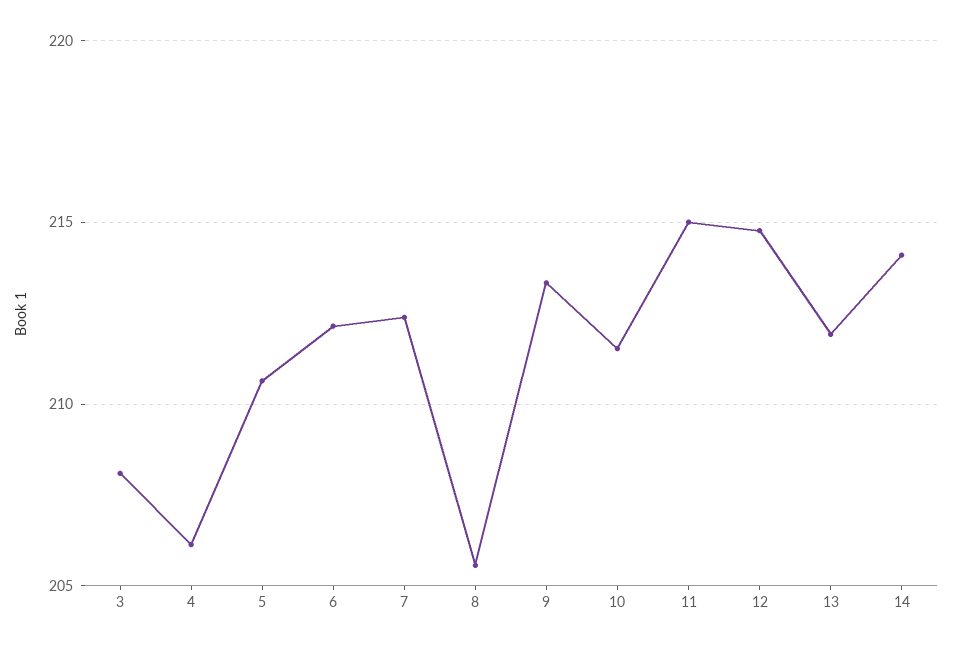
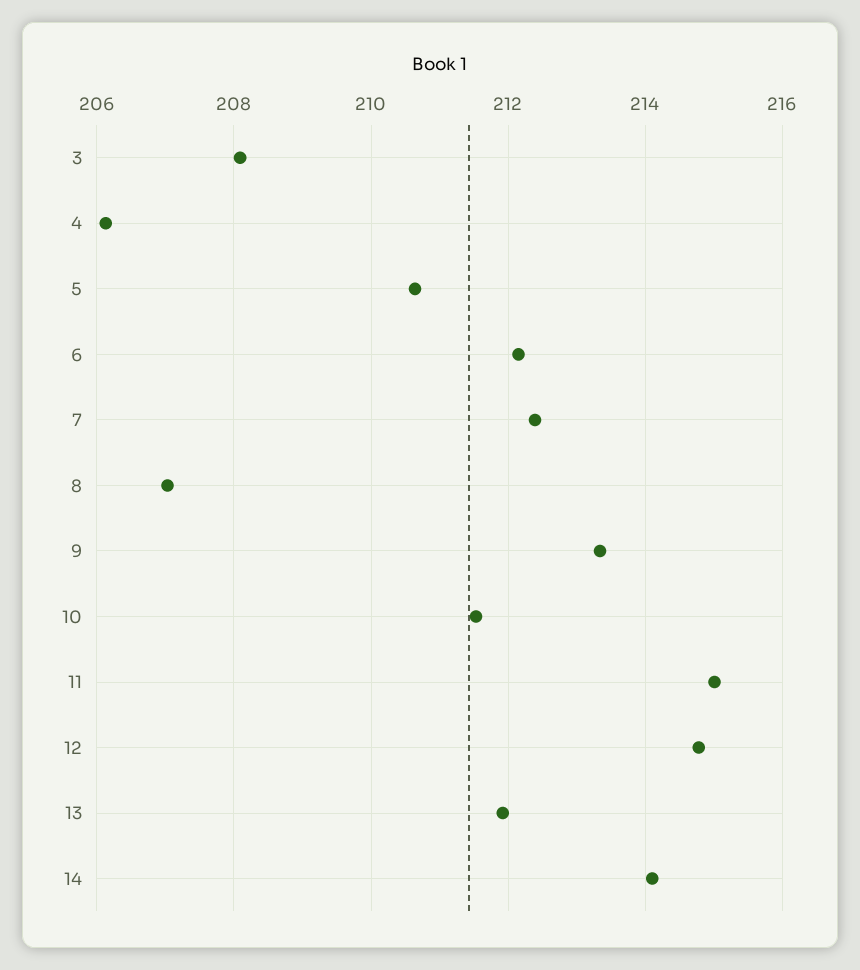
  {
    "3": 208,
    "4": 206.2,
    "5": 210.6,
    "6": 212.2,
    "7": 212.4,
-   "8": 205.5,
+   "8": 207,
    "9": 213.4,
    "10": 211.6,
    "11": 215,
    "12": 214.8,
    "13": 212,
    "14": 214.2
  }

